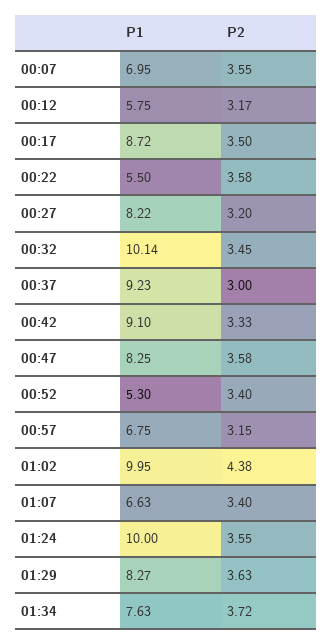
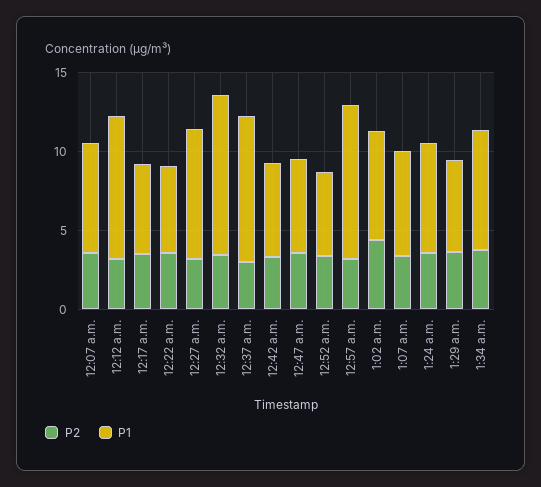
  {
    "P1": {
      "00:07": 6.95,
-     "00:12": 5.75,
+     "00:12": 9,
-     "00:17": 8.72,
+     "00:17": 6,
      "00:22": 5.5,
      "00:27": 8.22,
      "00:32": 10.14,
      "00:37": 9.23,
-     "00:42": 9.1,
+     "00:42": 6,
-     "00:47": 8.25,
+     "00:47": 6,
      "00:52": 5.3,
-     "00:57": 6.75,
+     "00:57": 10,
-     "01:02": 9.95,
+     "01:02": 7,
      "01:07": 6.63,
-     "01:24": 10,
+     "01:24": 7,
-     "01:29": 8.27,
+     "01:29": 6,
      "01:34": 7.63
    },
    "P2": {
      "00:07": 3.55,
      "00:12": 3.17,
      "00:17": 3.5,
      "00:22": 3.58,
      "00:27": 3.2,
      "00:32": 3.45,
      "00:37": 3,
      "00:42": 3.33,
      "00:47": 3.58,
      "00:52": 3.4,
      "00:57": 3.15,
      "01:02": 4.38,
      "01:07": 3.4,
      "01:24": 3.55,
      "01:29": 3.63,
      "01:34": 3.72
    }
  }

